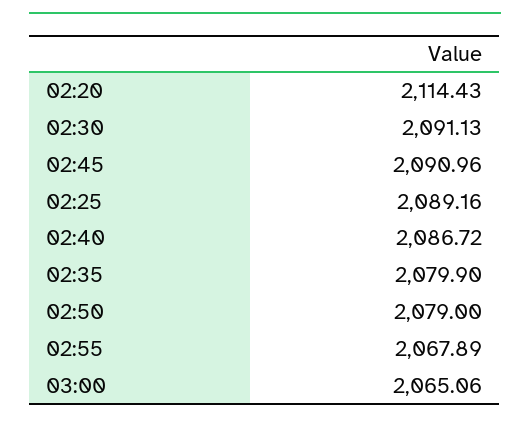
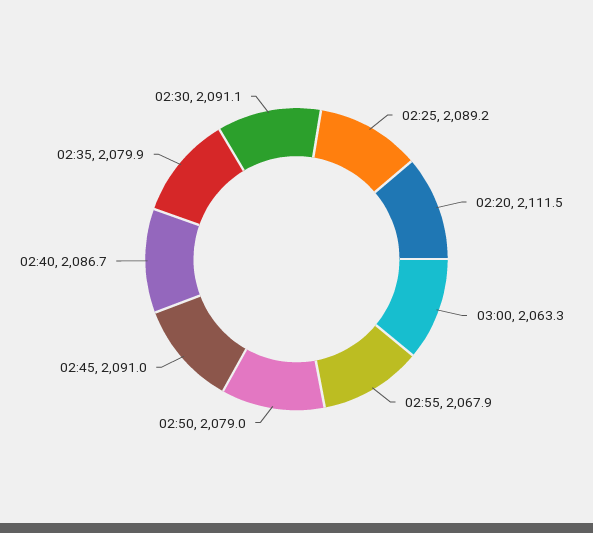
  {
-   "02:20": 2114.43,
+   "02:20": 2111.5,
    "02:30": 2091.13,
    "02:45": 2090.96,
    "02:25": 2089.16,
    "02:40": 2086.72,
    "02:35": 2079.9,
    "02:50": 2079,
    "02:55": 2067.89,
-   "03:00": 2065.06
+   "03:00": 2063.3
  }

